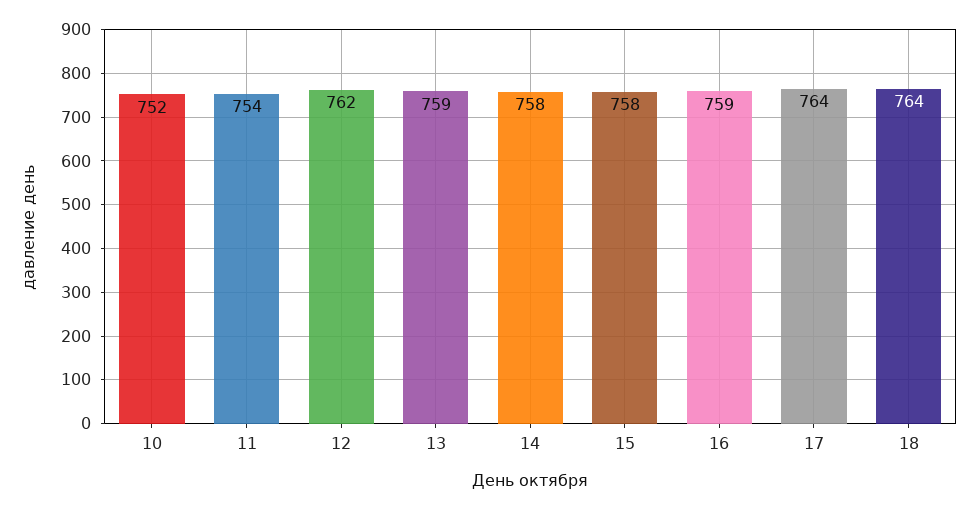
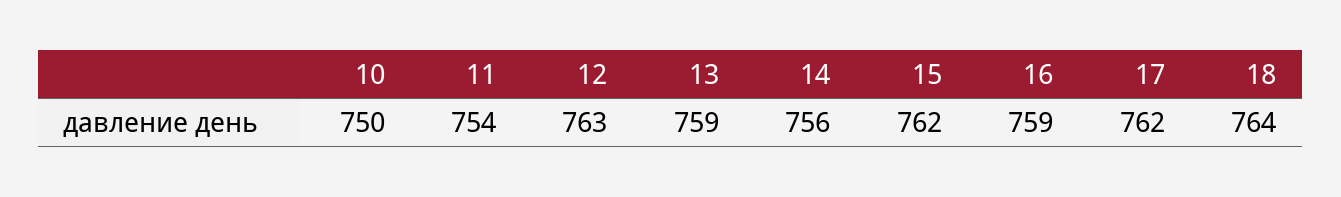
  {
-   "10": 752,
+   "10": 750,
    "11": 754,
-   "12": 762,
+   "12": 763,
    "13": 759,
-   "14": 758,
+   "14": 756,
-   "15": 758,
+   "15": 762,
    "16": 759,
-   "17": 764,
+   "17": 762,
    "18": 764
  }

